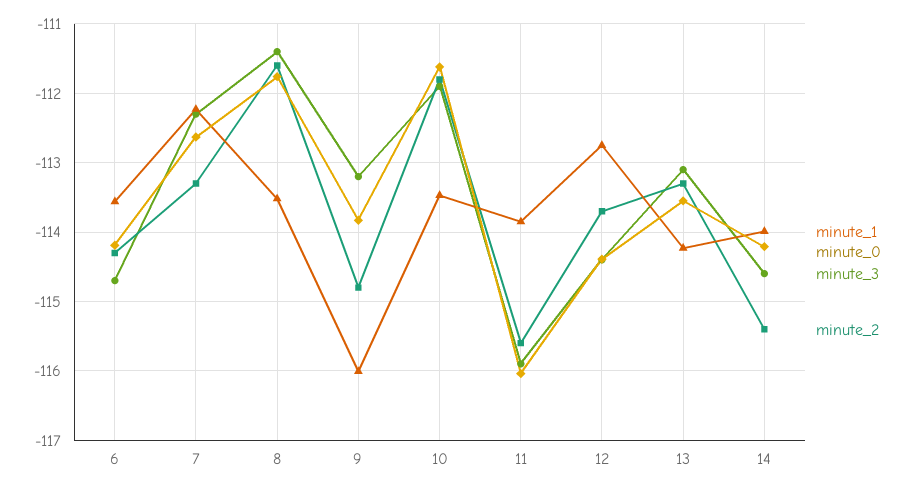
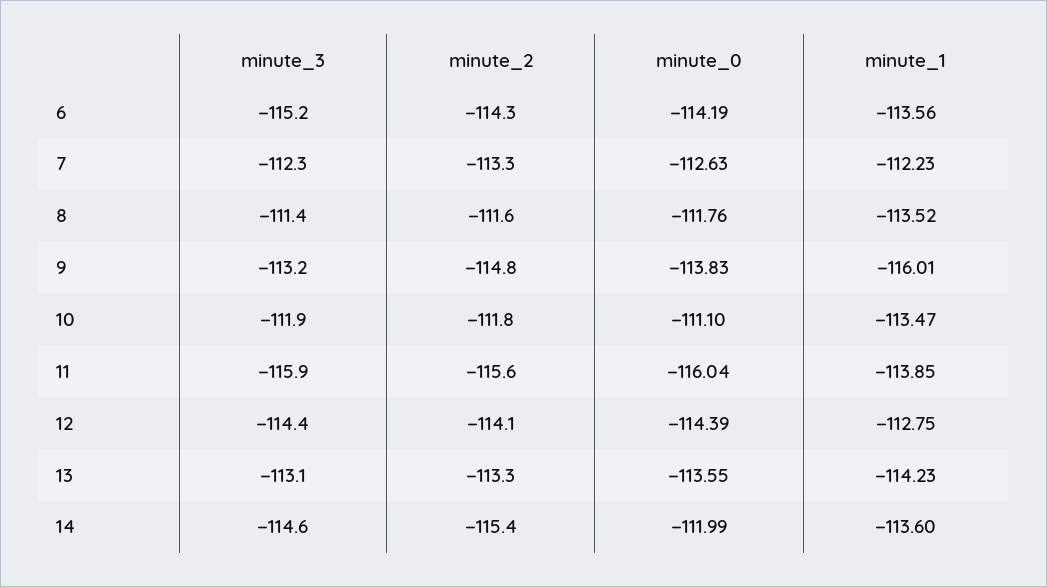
  {
    "minute_1": {
      "6": -113.56,
      "7": -112.23,
      "8": -113.52,
      "9": -116.01,
      "10": -113.47,
      "11": -113.85,
      "12": -112.75,
      "13": -114.23,
-     "14": -114
+     "14": -113.6
    },
    "minute_0": {
      "6": -114.19,
      "7": -112.63,
      "8": -111.76,
      "9": -113.83,
-     "10": -111.6,
+     "10": -111.1,
      "11": -116.04,
      "12": -114.39,
      "13": -113.55,
-     "14": -114.2
+     "14": -111.99
    },
    "minute_3": {
-     "6": -114.7,
+     "6": -115.2,
      "7": -112.3,
      "8": -111.4,
      "9": -113.2,
      "10": -111.9,
      "11": -115.9,
      "12": -114.4,
      "13": -113.1,
      "14": -114.6
    },
    "minute_2": {
      "6": -114.3,
      "7": -113.3,
      "8": -111.6,
      "9": -114.8,
      "10": -111.8,
      "11": -115.6,
-     "12": -113.7,
+     "12": -114.1,
      "13": -113.3,
      "14": -115.4
    }
  }

